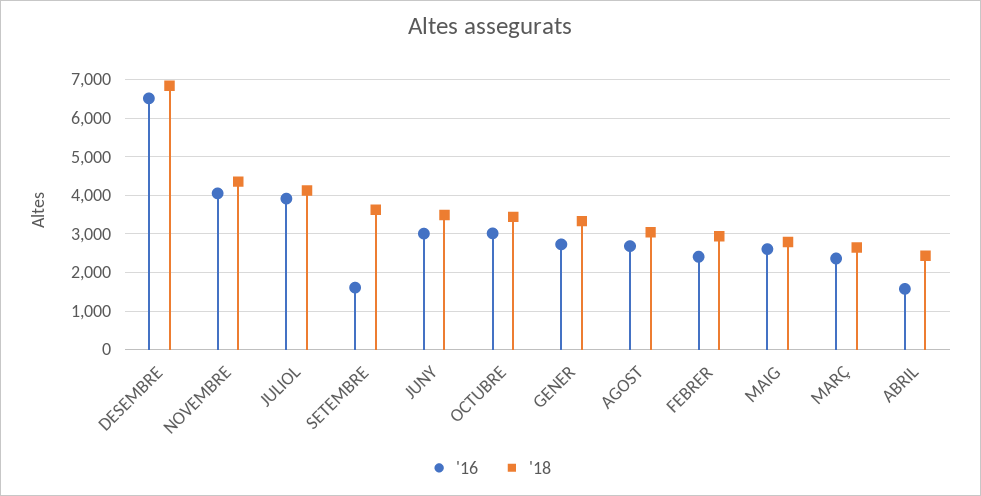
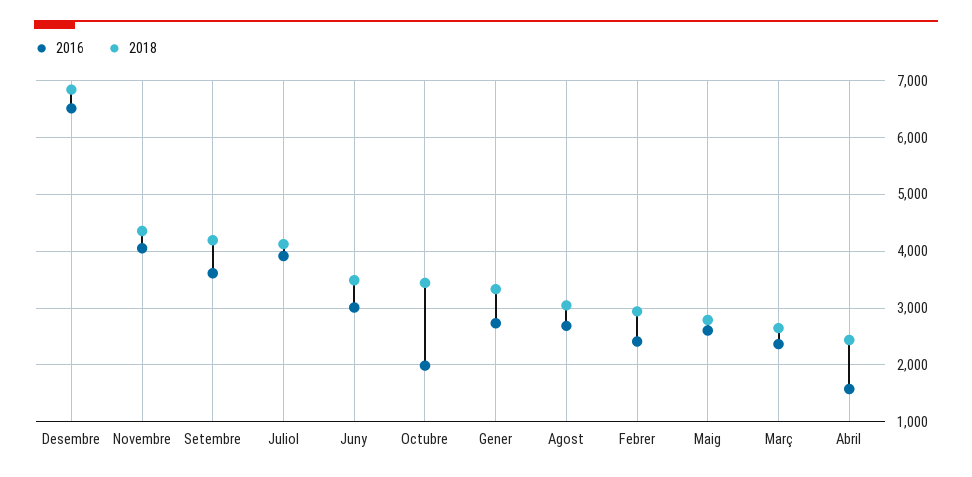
  {
    "'16": {
      "DESEMBRE": 6600,
      "NOVEMBRE": 4000,
      "JULIOL": 4000,
-     "SETEMBRE": 1600,
+     "SETEMBRE": 3600,
      "JUNY": 3000,
-     "OCTUBRE": 3000,
+     "OCTUBRE": 2000,
      "GENER": 2800,
      "AGOST": 2600,
      "FEBRER": 2400,
      "MAIG": 2600,
      "MARÇ": 2400,
      "ABRIL": 1600
    },
    "'18": {
      "DESEMBRE": 6800,
      "NOVEMBRE": 4400,
      "JULIOL": 4200,
-     "SETEMBRE": 3600,
+     "SETEMBRE": 4200,
      "JUNY": 3400,
      "OCTUBRE": 3400,
      "GENER": 3400,
      "AGOST": 3000,
      "FEBRER": 3000,
      "MAIG": 2800,
      "MARÇ": 2600,
      "ABRIL": 2400
    }
  }

